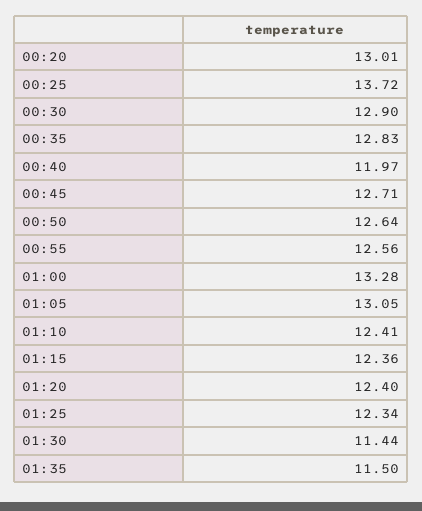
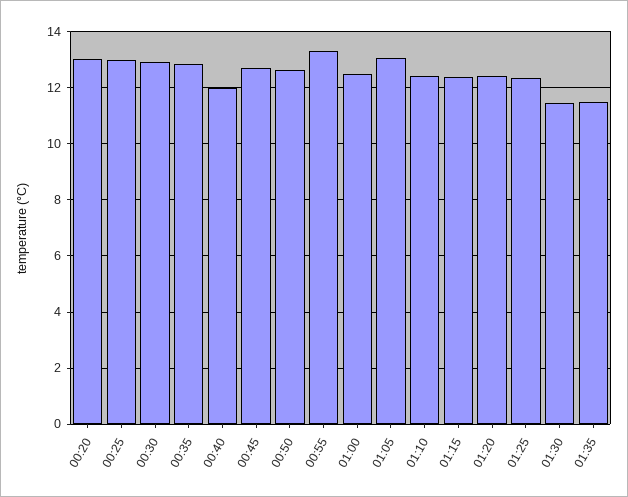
  {
    "00:20": 13.01,
-   "00:25": 13.72,
+   "00:25": 13,
    "00:30": 12.9,
    "00:35": 12.83,
    "00:40": 11.97,
    "00:45": 12.71,
    "00:50": 12.64,
-   "00:55": 12.56,
+   "00:55": 13.25,
-   "01:00": 13.28,
+   "01:00": 12.5,
    "01:05": 13.05,
    "01:10": 12.41,
    "01:15": 12.36,
    "01:20": 12.4,
    "01:25": 12.34,
    "01:30": 11.44,
    "01:35": 11.5
  }

